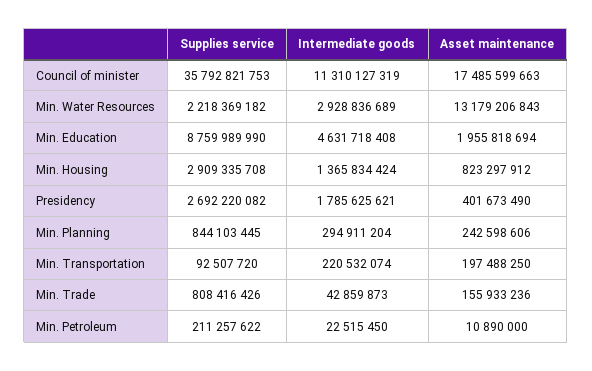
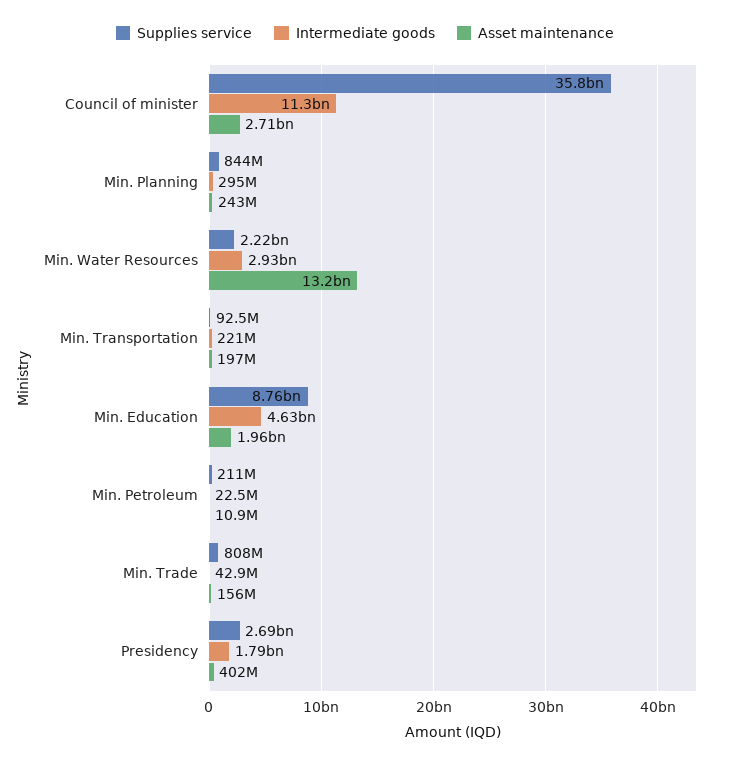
  {
    "Supplies service": {
      "Council of minister": 35792821753,
      "Min. Water Resources": 2218369182,
      "Min. Education": 8759989990,
-     "Min. Housing": 2909335708,
      "Presidency": 2692220082,
      "Min. Planning": 844103445,
      "Min. Transportation": 92507720,
      "Min. Trade": 808416426,
      "Min. Petroleum": 211257622
    },
    "Intermediate goods": {
      "Council of minister": 11310127319,
      "Min. Water Resources": 2928836689,
      "Min. Education": 4631718408,
-     "Min. Housing": 1365834424,
      "Presidency": 1785625621,
      "Min. Planning": 294911204,
      "Min. Transportation": 220532074,
      "Min. Trade": 42859873,
      "Min. Petroleum": 22515450
    },
    "Asset maintenance": {
-     "Council of minister": 17485599663,
+     "Council of minister": 2710000000,
      "Min. Water Resources": 13179206843,
      "Min. Education": 1955818694,
-     "Min. Housing": 823297912,
      "Presidency": 401673490,
      "Min. Planning": 242598606,
      "Min. Transportation": 197488250,
      "Min. Trade": 155933236,
      "Min. Petroleum": 10890000
    }
  }

